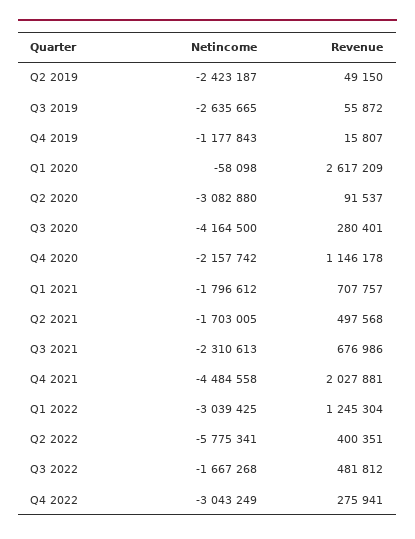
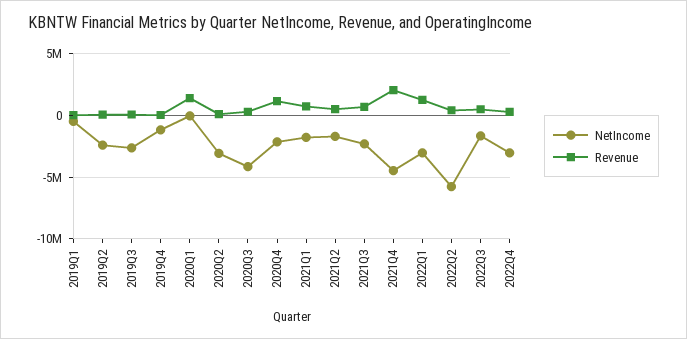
  {
    "Netincome": {
      "Q2 2019": -2423187,
      "Q3 2019": -2635665,
      "Q4 2019": -1177843,
      "Q1 2020": -58098,
      "Q2 2020": -3082880,
      "Q3 2020": -4164500,
      "Q4 2020": -2157742,
      "Q1 2021": -1796612,
      "Q2 2021": -1703005,
      "Q3 2021": -2310613,
      "Q4 2021": -4484558,
      "Q1 2022": -3039425,
      "Q2 2022": -5775341,
      "Q3 2022": -1667268,
-     "Q4 2022": -3043249
+     "Q4 2022": -3043249,
+     "2019Q1": -500000
    },
    "Revenue": {
      "Q2 2019": 49150,
      "Q3 2019": 55872,
      "Q4 2019": 15807,
-     "Q1 2020": 2617209,
+     "Q1 2020": 1500000,
      "Q2 2020": 91537,
      "Q3 2020": 280401,
      "Q4 2020": 1146178,
      "Q1 2021": 707757,
      "Q2 2021": 497568,
      "Q3 2021": 676986,
      "Q4 2021": 2027881,
      "Q1 2022": 1245304,
      "Q2 2022": 400351,
      "Q3 2022": 481812,
-     "Q4 2022": 275941
+     "Q4 2022": 275941,
+     "2019Q1": 0
    }
  }

